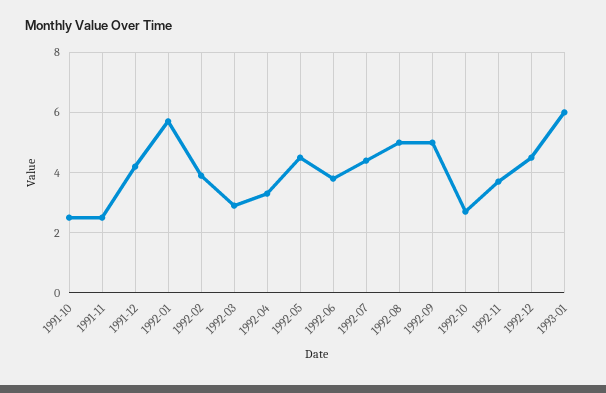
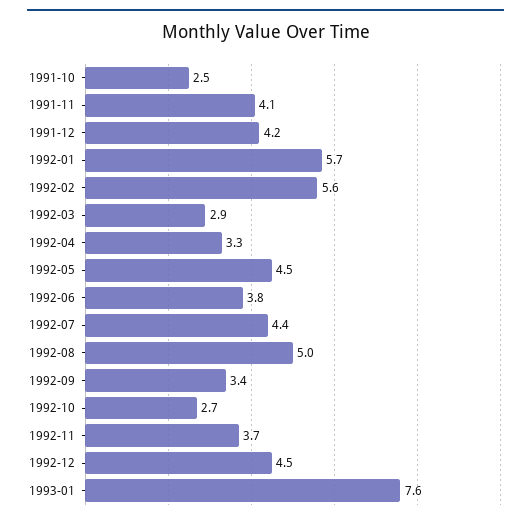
  {
    "1991-10": 2.5,
-   "1991-11": 2.5,
+   "1991-11": 4.1,
    "1991-12": 4.2,
    "1992-01": 5.7,
-   "1992-02": 4,
+   "1992-02": 5.6,
    "1992-03": 2.9,
    "1992-04": 3.3,
    "1992-05": 4.5,
    "1992-06": 3.8,
    "1992-07": 4.4,
    "1992-08": 5,
-   "1992-09": 5,
+   "1992-09": 3.4,
    "1992-10": 2.7,
    "1992-11": 3.7,
    "1992-12": 4.5,
-   "1993-01": 6
+   "1993-01": 7.6
  }

